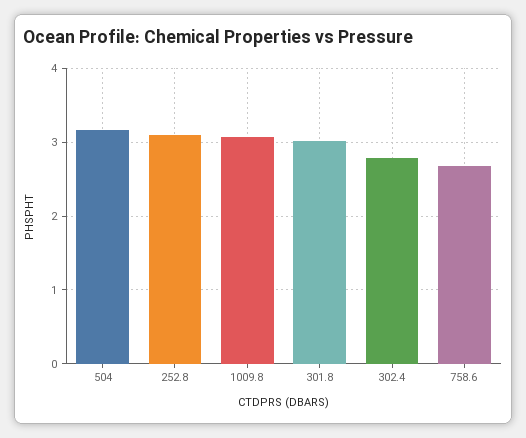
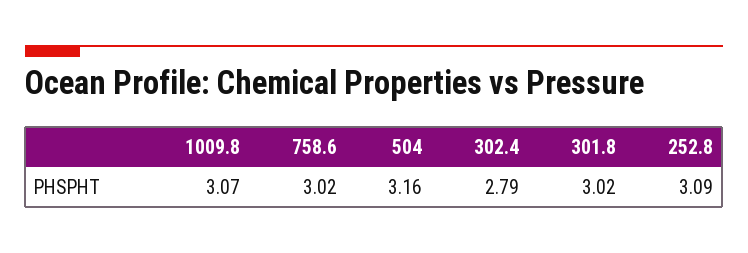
  {
    "504": 3.16,
    "252.8": 3.09,
    "1009.8": 3.07,
    "301.8": 3.02,
    "302.4": 2.79,
-   "758.6": 2.7
+   "758.6": 3.02
  }

